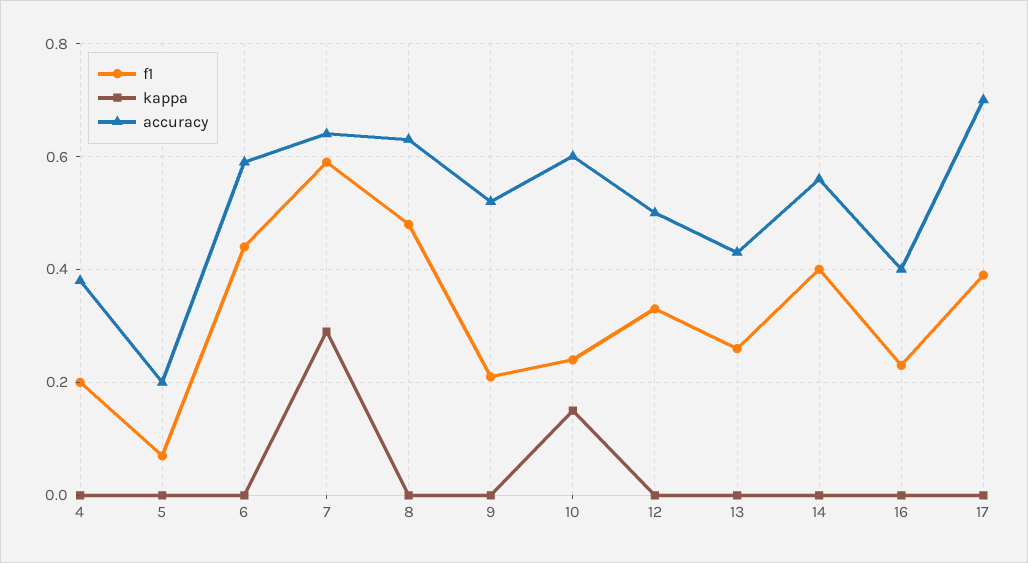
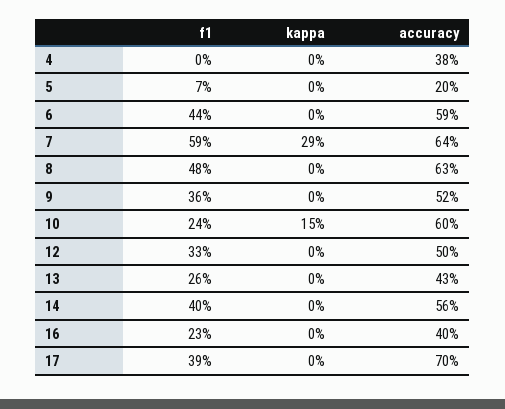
  {
    "f1": {
-     "4": 0.2,
+     "4": 0,
      "5": 0.07,
      "6": 0.44,
      "7": 0.59,
      "8": 0.48,
-     "9": 0.2,
+     "9": 0.36,
      "10": 0.24,
      "12": 0.33,
      "13": 0.26,
      "14": 0.4,
      "16": 0.23,
      "17": 0.39
    },
    "kappa": {
      "4": 0,
      "5": 0,
      "6": 0,
      "7": 0.29,
      "8": 0,
      "9": 0,
      "10": 0.15,
      "12": 0,
      "13": 0,
      "14": 0,
      "16": 0,
      "17": 0
    },
    "accuracy": {
      "4": 0.38,
      "5": 0.2,
      "6": 0.59,
      "7": 0.64,
      "8": 0.63,
      "9": 0.52,
      "10": 0.6,
      "12": 0.5,
      "13": 0.43,
      "14": 0.56,
      "16": 0.4,
      "17": 0.7
    }
  }

